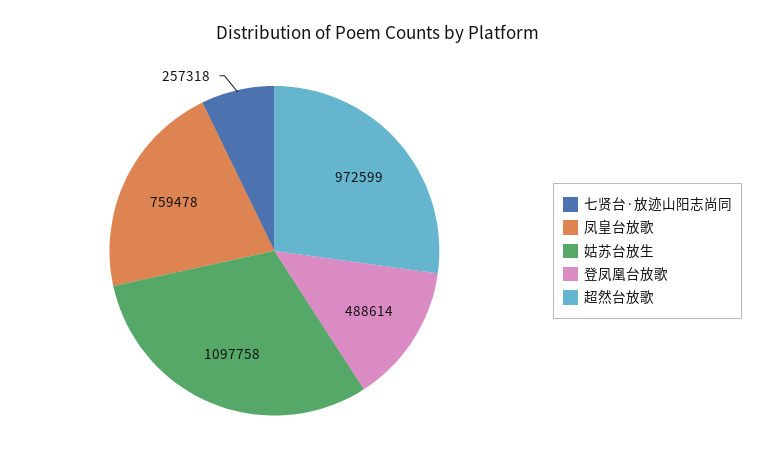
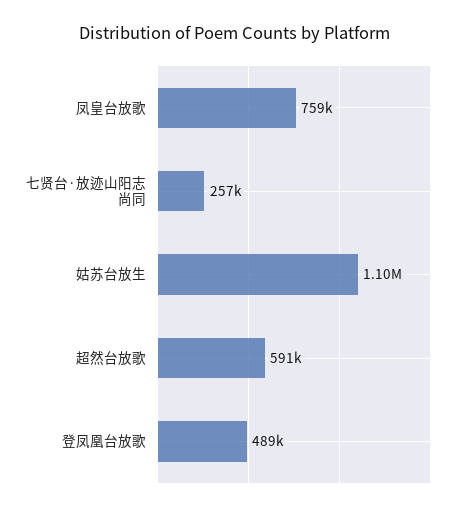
  {
    "七贤台·放迹山阳志尚同": 257318,
    "凤皇台放歌": 759478,
    "姑苏台放生": 1097758,
    "登凤凰台放歌": 488614,
-   "超然台放歌": 972599
+   "超然台放歌": 591000
  }

